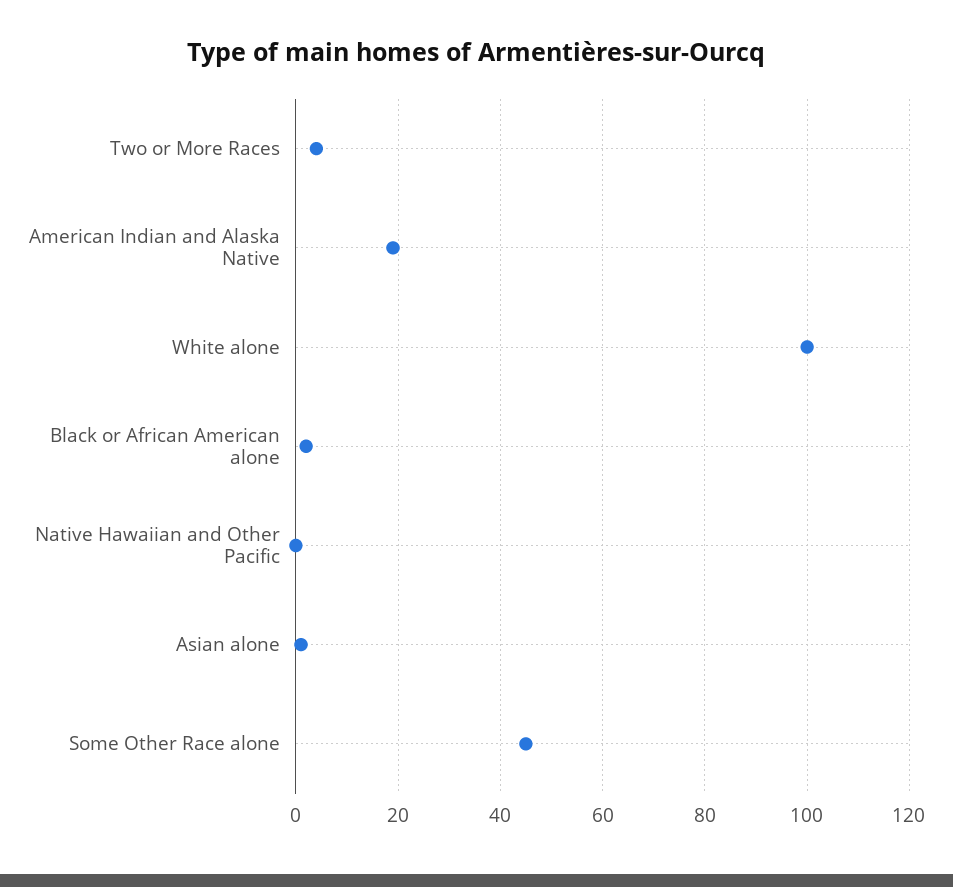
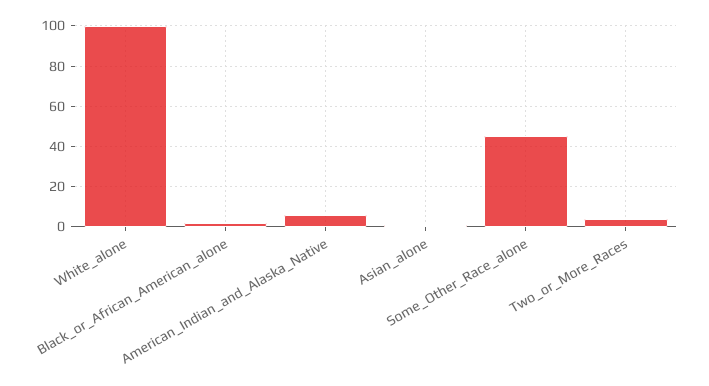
  {
    "Two or More Races": 5,
-   "American Indian and Alaska Native": 20,
+   "American Indian and Alaska Native": 5,
    "White alone": 100,
    "Black or African American alone": 0,
-   "Native Hawaiian and Other Pacific": 0,
    "Asian alone": 0,
    "Some Other Race alone": 45
  }

